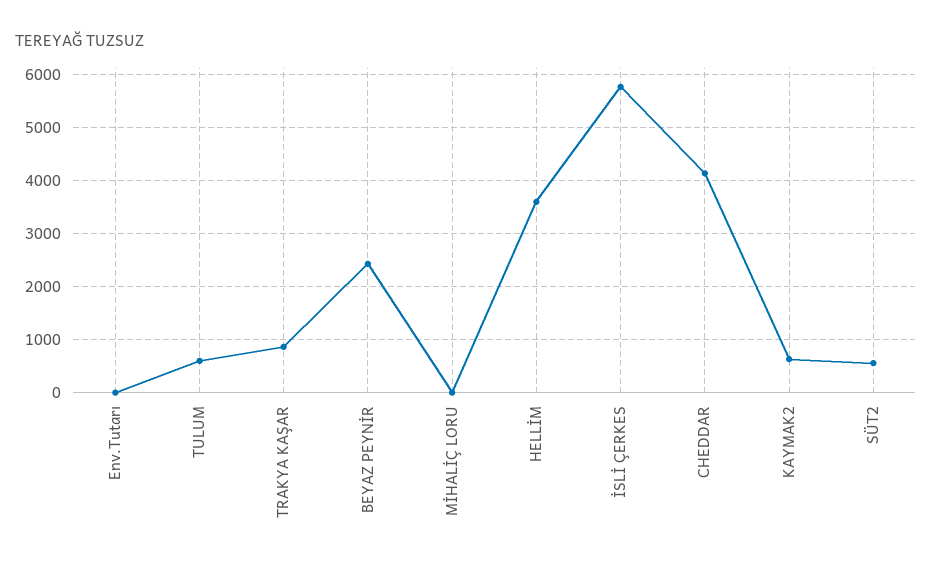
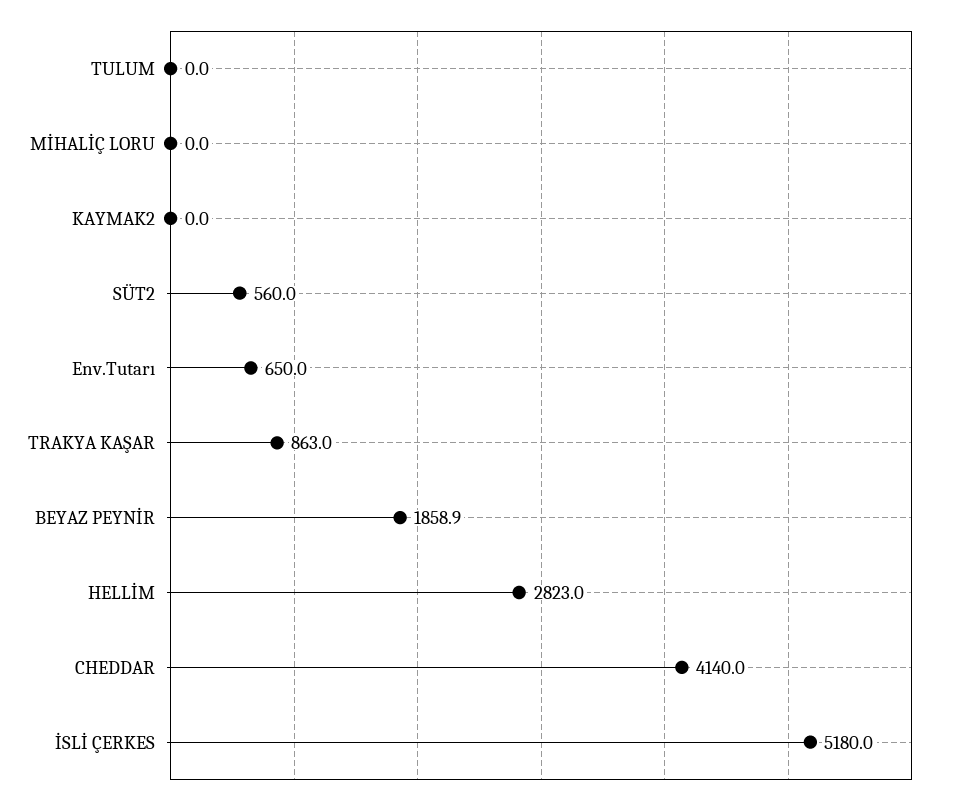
  {
-   "Env.Tutarı": 0,
+   "Env.Tutarı": 650,
-   "TULUM": 600,
+   "TULUM": 0,
    "TRAKYA KAŞAR": 863,
-   "BEYAZ PEYNİR": 2400,
+   "BEYAZ PEYNİR": 1858.9,
    "MİHALİÇ LORU": 0,
-   "HELLİM": 3600,
+   "HELLİM": 2823,
-   "İSLİ ÇERKES": 5800,
+   "İSLİ ÇERKES": 5180,
    "CHEDDAR": 4140,
-   "KAYMAK2": 600,
+   "KAYMAK2": 0,
    "SÜT2": 560
  }

